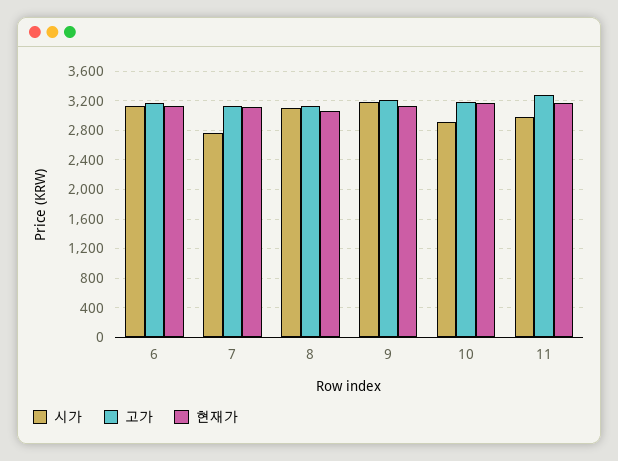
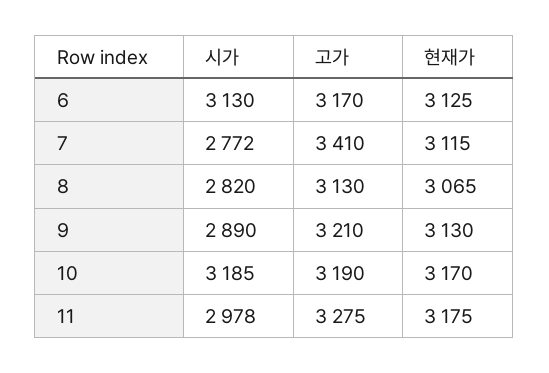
  {
    "시가": {
      "6": 3130,
      "7": 2772,
-     "8": 3100,
+     "8": 2820,
-     "9": 3200,
+     "9": 2890,
-     "10": 2900,
+     "10": 3185,
      "11": 2978
    },
    "고가": {
      "6": 3170,
-     "7": 3100,
+     "7": 3410,
      "8": 3130,
      "9": 3210,
      "10": 3190,
      "11": 3275
    },
    "현재가": {
      "6": 3125,
      "7": 3115,
      "8": 3065,
      "9": 3130,
      "10": 3170,
      "11": 3175
    }
  }

